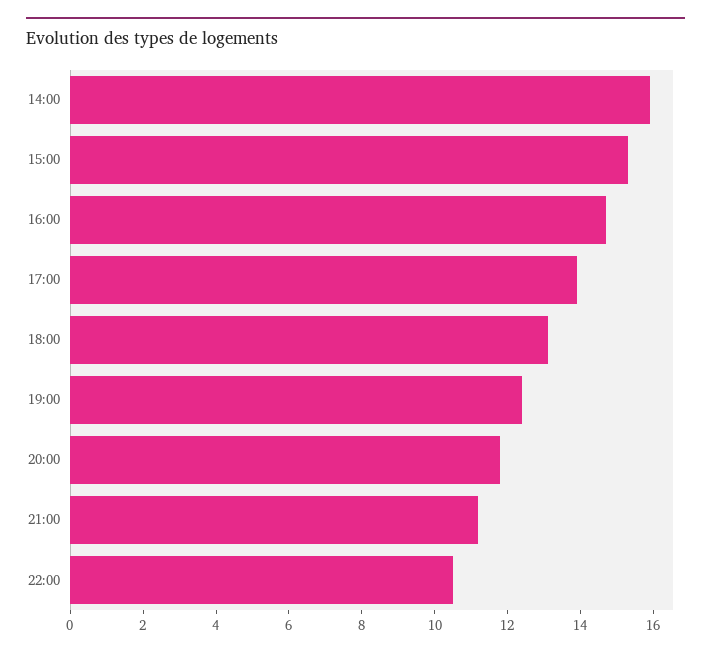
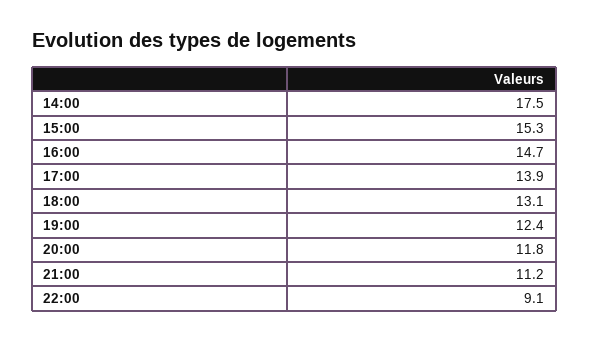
  {
-   "14:00": 16,
+   "14:00": 17.5,
    "15:00": 15.3,
    "16:00": 14.7,
    "17:00": 13.9,
    "18:00": 13.1,
    "19:00": 12.4,
    "20:00": 11.8,
    "21:00": 11.2,
-   "22:00": 10.5
+   "22:00": 9.1
  }

